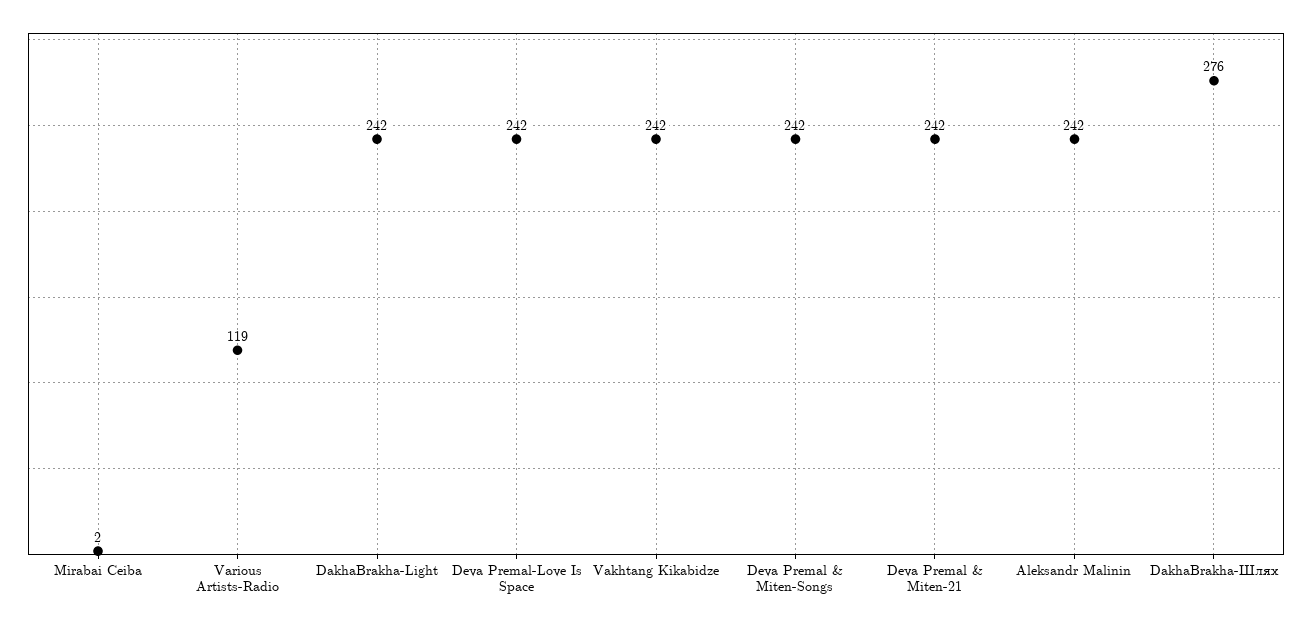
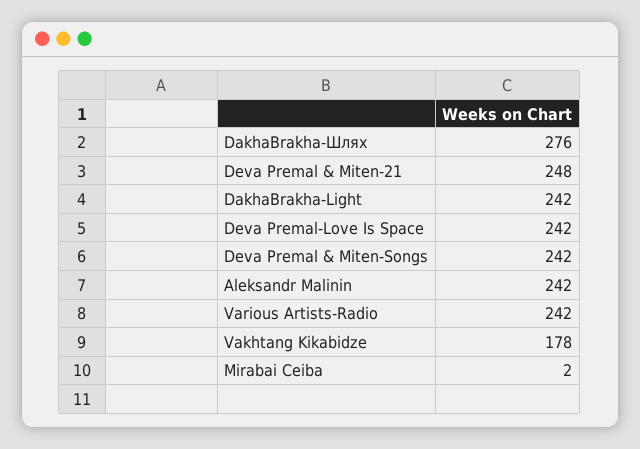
  {
    "Mirabai Ceiba": 2,
-   "Various Artists-Radio": 119,
+   "Various Artists-Radio": 242,
    "DakhaBrakha-Light": 242,
    "Deva Premal-Love Is Space": 242,
-   "Vakhtang Kikabidze": 242,
+   "Vakhtang Kikabidze": 178,
    "Deva Premal & Miten-Songs": 242,
-   "Deva Premal & Miten-21": 242,
+   "Deva Premal & Miten-21": 248,
    "Aleksandr Malinin": 242,
    "DakhaBrakha-Шлях": 276
  }

